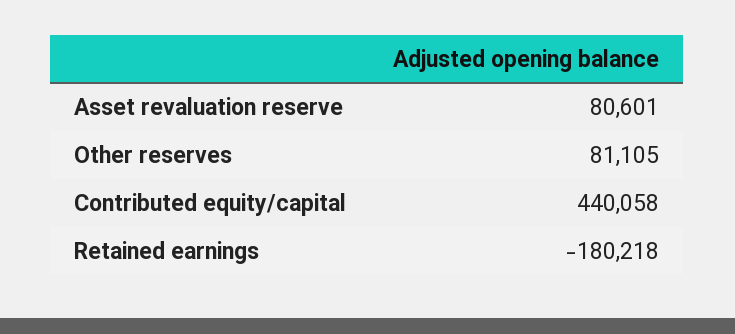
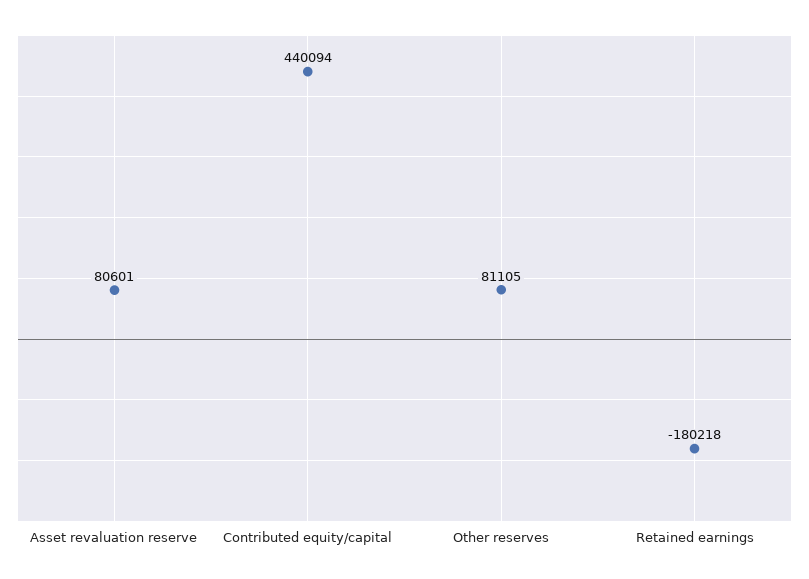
  {
    "Asset revaluation reserve": 80601,
    "Other reserves": 81105,
-   "Contributed equity/capital": 440058,
+   "Contributed equity/capital": 440094,
    "Retained earnings": -180218
  }

